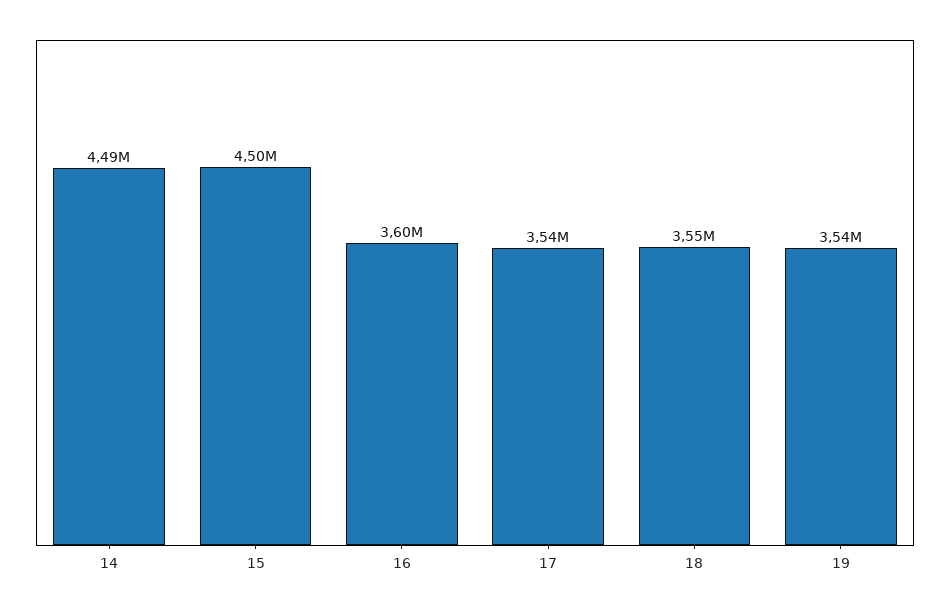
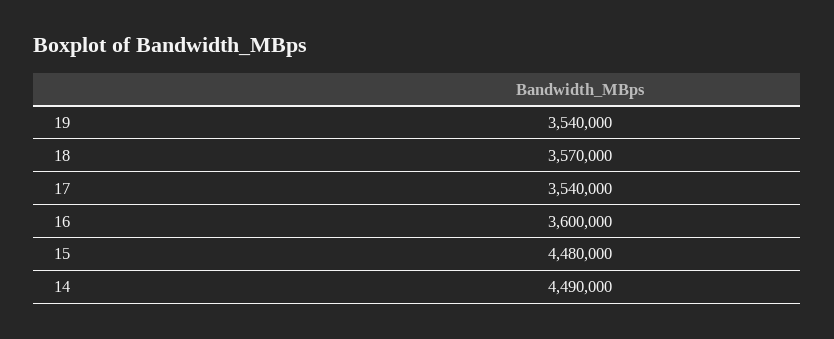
  {
    "14": 4490000,
-   "15": 4500000,
+   "15": 4480000,
    "16": 3600000,
    "17": 3540000,
-   "18": 3550000,
+   "18": 3570000,
    "19": 3540000
  }

